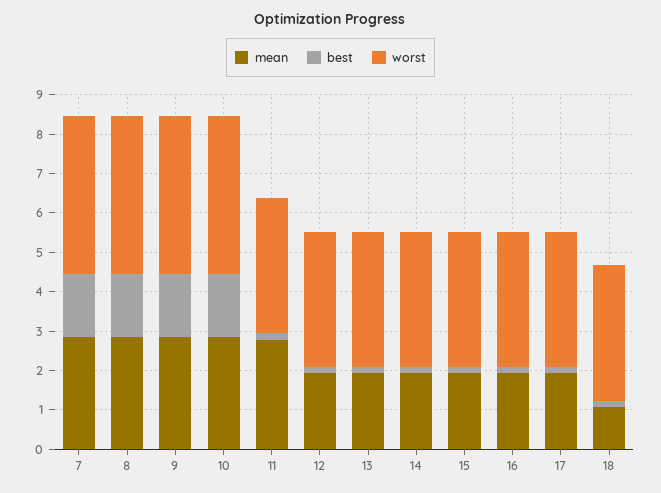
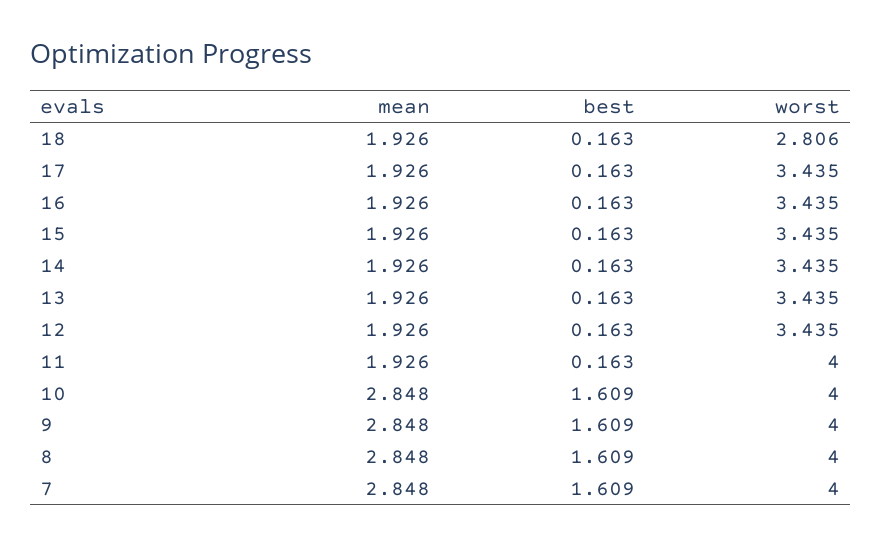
  {
    "mean": {
      "7": 2.848,
      "8": 2.848,
      "9": 2.848,
      "10": 2.848,
-     "11": 2.75,
+     "11": 1.926,
      "12": 1.926,
      "13": 1.926,
      "14": 1.926,
      "15": 1.926,
      "16": 1.926,
      "17": 1.926,
-     "18": 1
+     "18": 1.926
    },
    "best": {
      "7": 1.609,
      "8": 1.609,
      "9": 1.609,
      "10": 1.609,
      "11": 0.163,
      "12": 0.163,
      "13": 0.163,
      "14": 0.163,
      "15": 0.163,
      "16": 0.163,
      "17": 0.163,
      "18": 0.163
    },
    "worst": {
      "7": 4,
      "8": 4,
      "9": 4,
      "10": 4,
-     "11": 3.5,
+     "11": 4,
      "12": 3.435,
      "13": 3.435,
      "14": 3.435,
      "15": 3.435,
      "16": 3.435,
      "17": 3.435,
-     "18": 3.5
+     "18": 2.806
    }
  }

